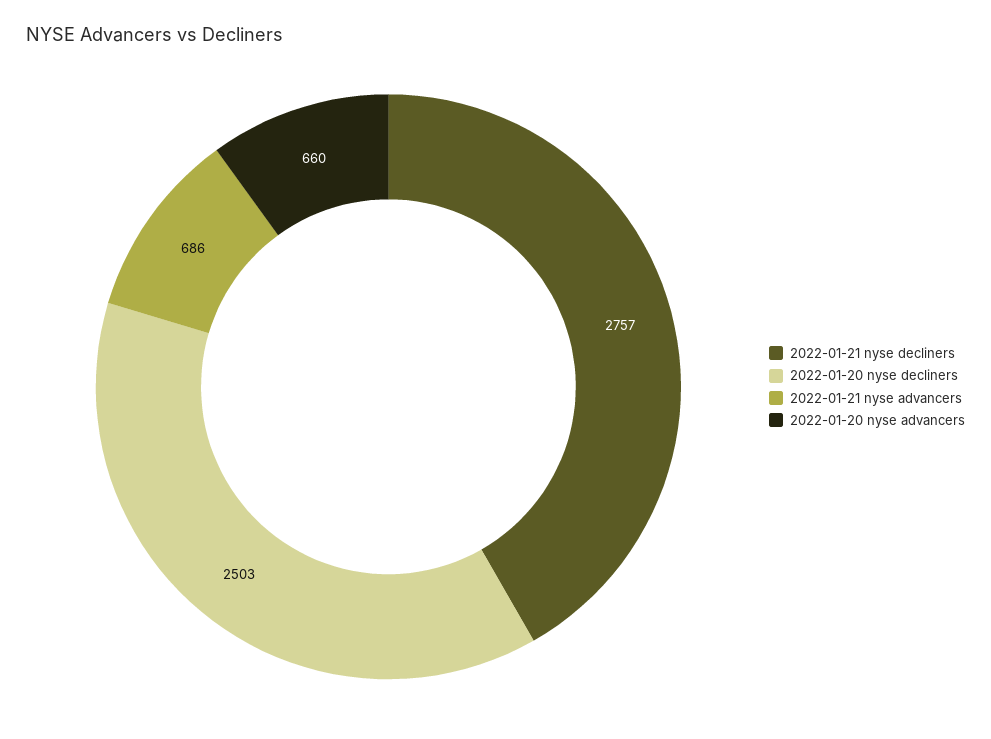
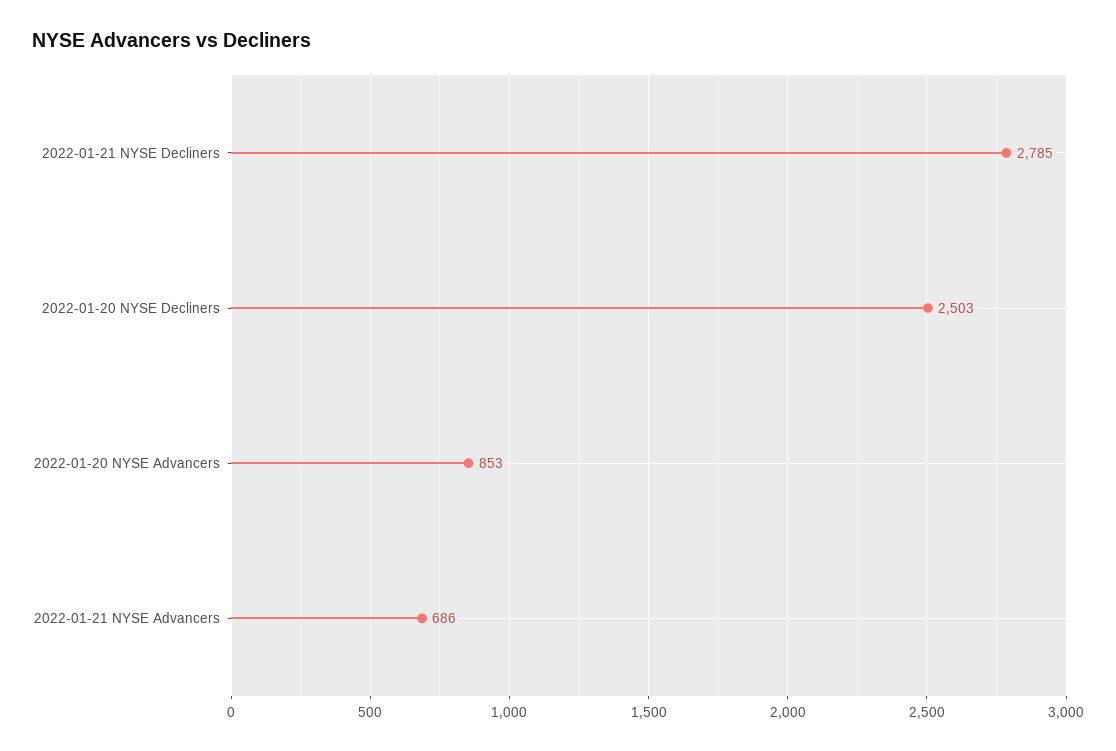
  {
-   "2022-01-21 nyse decliners": 2757,
+   "2022-01-21 nyse decliners": 2785,
    "2022-01-20 nyse decliners": 2503,
    "2022-01-21 nyse advancers": 686,
-   "2022-01-20 nyse advancers": 660
+   "2022-01-20 nyse advancers": 853
  }

